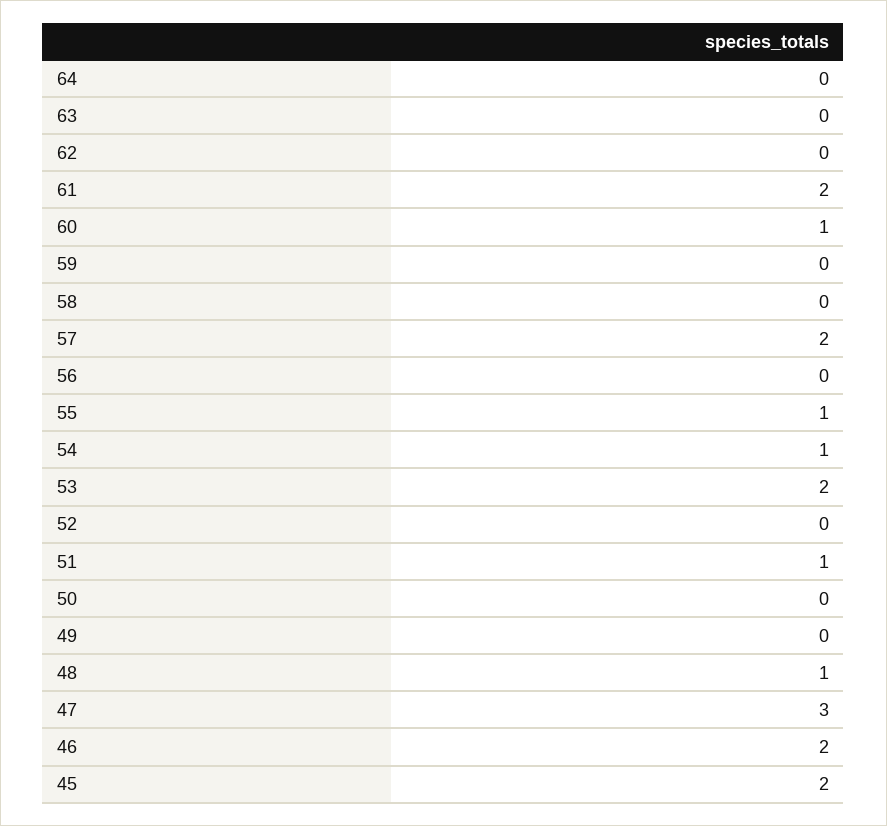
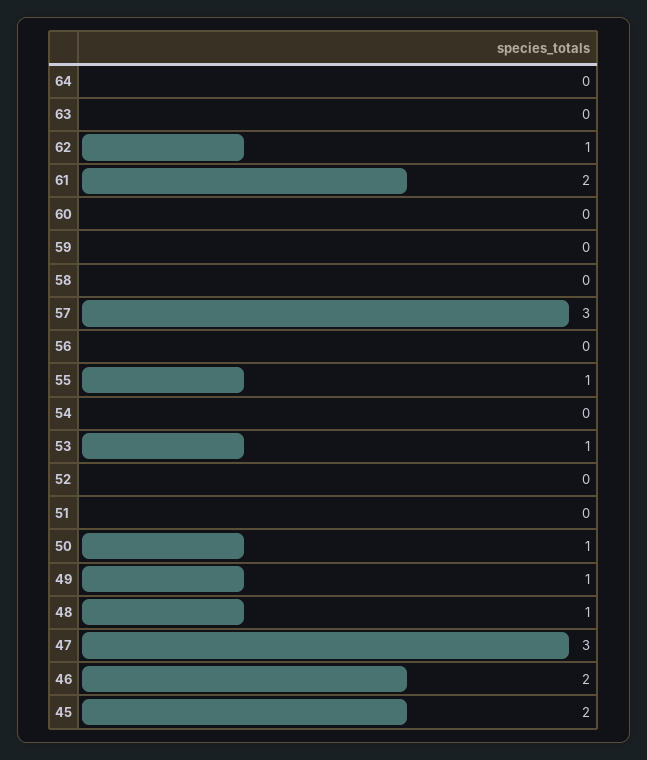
  {
    "64": 0,
    "63": 0,
-   "62": 0,
+   "62": 1,
    "61": 2,
-   "60": 1,
+   "60": 0,
    "59": 0,
    "58": 0,
-   "57": 2,
+   "57": 3,
    "56": 0,
    "55": 1,
-   "54": 1,
+   "54": 0,
-   "53": 2,
+   "53": 1,
    "52": 0,
-   "51": 1,
+   "51": 0,
-   "50": 0,
+   "50": 1,
-   "49": 0,
+   "49": 1,
    "48": 1,
    "47": 3,
    "46": 2,
    "45": 2
  }

